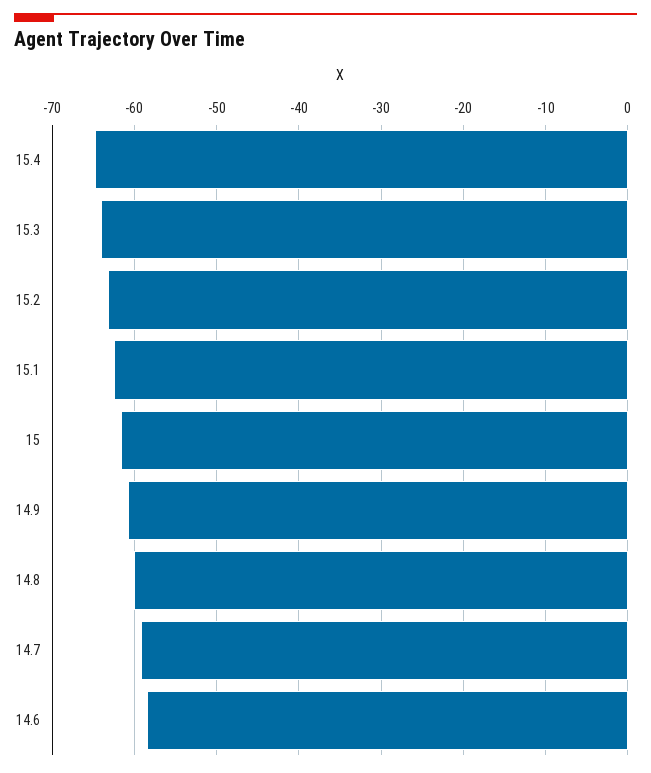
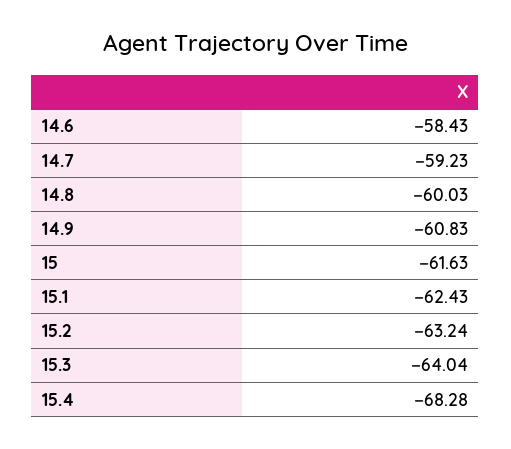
  {
-   "15.4": -65,
+   "15.4": -68.28,
    "15.3": -64.04,
    "15.2": -63.24,
    "15.1": -62.43,
    "15": -61.63,
    "14.9": -60.83,
    "14.8": -60.03,
    "14.7": -59.23,
    "14.6": -58.43
  }

